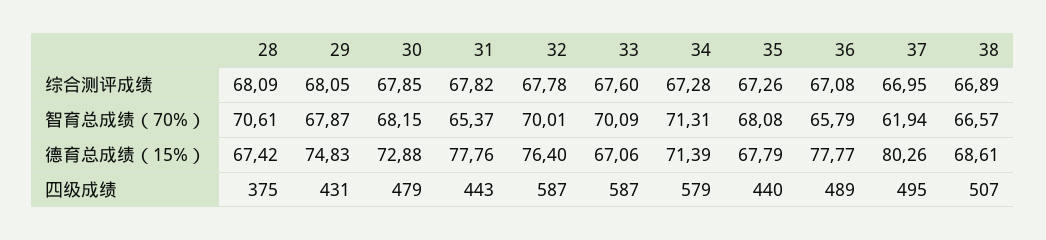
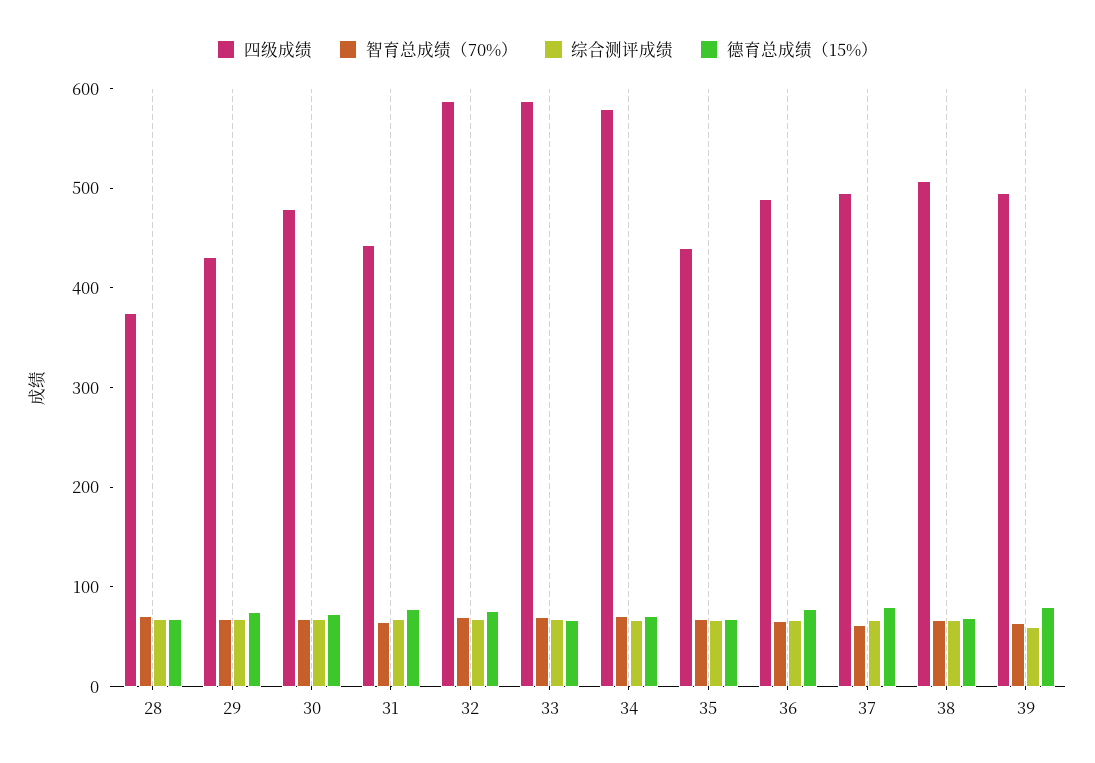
  {
    "综合测评成绩": {
      "28": 68.09,
      "29": 68.05,
      "30": 67.85,
      "31": 67.82,
      "32": 67.78,
      "33": 67.6,
      "34": 67.28,
      "35": 67.26,
      "36": 67.08,
      "37": 66.95,
-     "38": 66.89
+     "38": 66.89,
+     "39": 60
    },
    "智育总成绩（70%）": {
      "28": 70.61,
      "29": 67.87,
      "30": 68.15,
      "31": 65.37,
      "32": 70.01,
      "33": 70.09,
      "34": 71.31,
      "35": 68.08,
      "36": 65.79,
      "37": 61.94,
-     "38": 66.57
+     "38": 66.57,
+     "39": 60
    },
    "德育总成绩（15%）": {
      "28": 67.42,
      "29": 74.83,
      "30": 72.88,
      "31": 77.76,
      "32": 76.4,
      "33": 67.06,
      "34": 71.39,
      "35": 67.79,
      "36": 77.77,
      "37": 80.26,
-     "38": 68.61
+     "38": 68.61,
+     "39": 80
    },
    "四级成绩": {
      "28": 375,
      "29": 431,
      "30": 479,
      "31": 443,
      "32": 587,
      "33": 587,
      "34": 579,
      "35": 440,
      "36": 489,
      "37": 495,
-     "38": 507
+     "38": 507,
+     "39": 500
    }
  }

